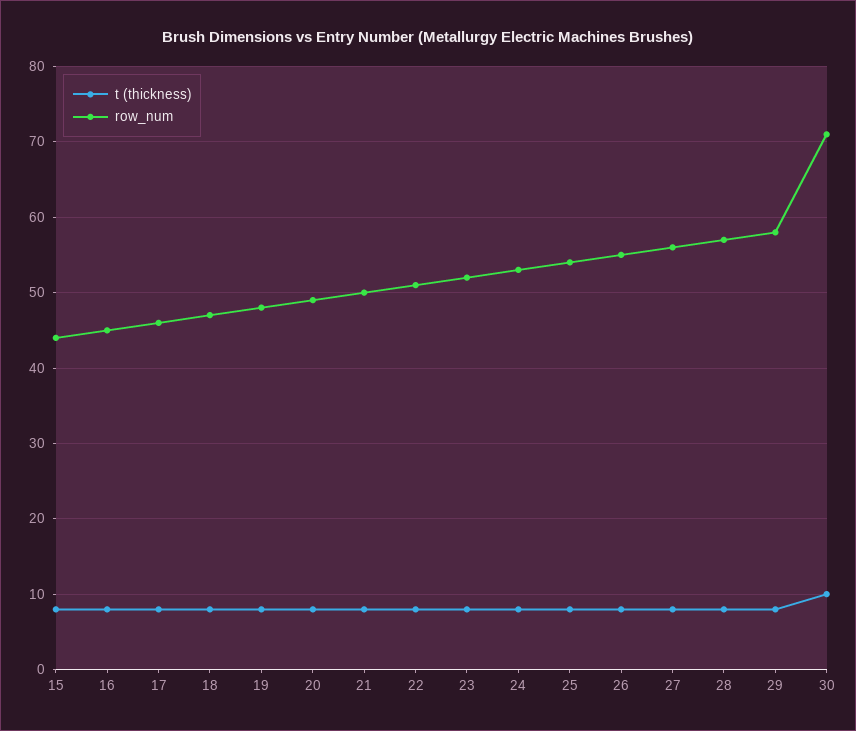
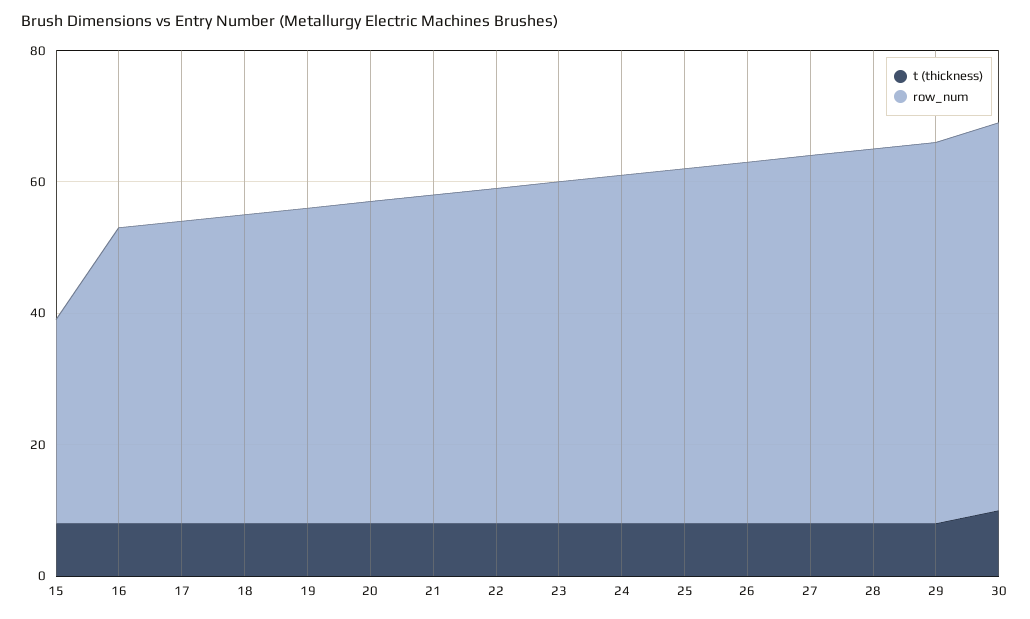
  {
    "t (thickness)": {
      "15": 8,
      "16": 8,
      "17": 8,
      "18": 8,
      "19": 8,
      "20": 8,
      "21": 8,
      "22": 8,
      "23": 8,
      "24": 8,
      "25": 8,
      "26": 8,
      "27": 8,
      "28": 8,
      "29": 8,
      "30": 10
    },
    "row_num": {
-     "15": 44,
+     "15": 30,
      "16": 45,
      "17": 46,
      "18": 47,
      "19": 48,
      "20": 49,
      "21": 50,
      "22": 51,
      "23": 52,
      "24": 53,
      "25": 54,
      "26": 55,
      "27": 56,
      "28": 57,
      "29": 58,
-     "30": 71
+     "30": 60
    }
  }

